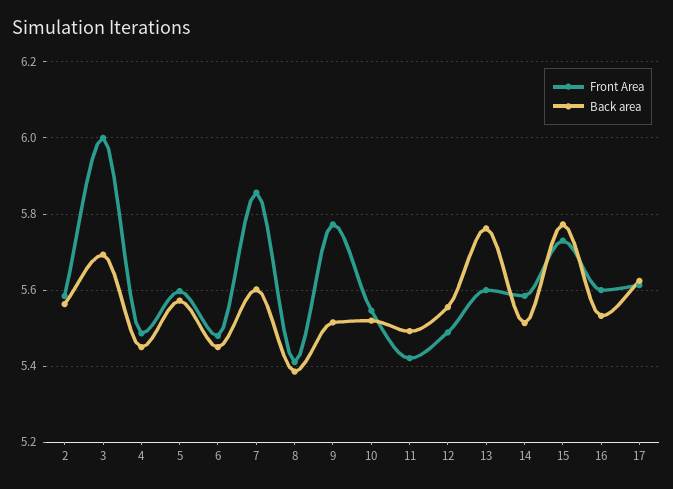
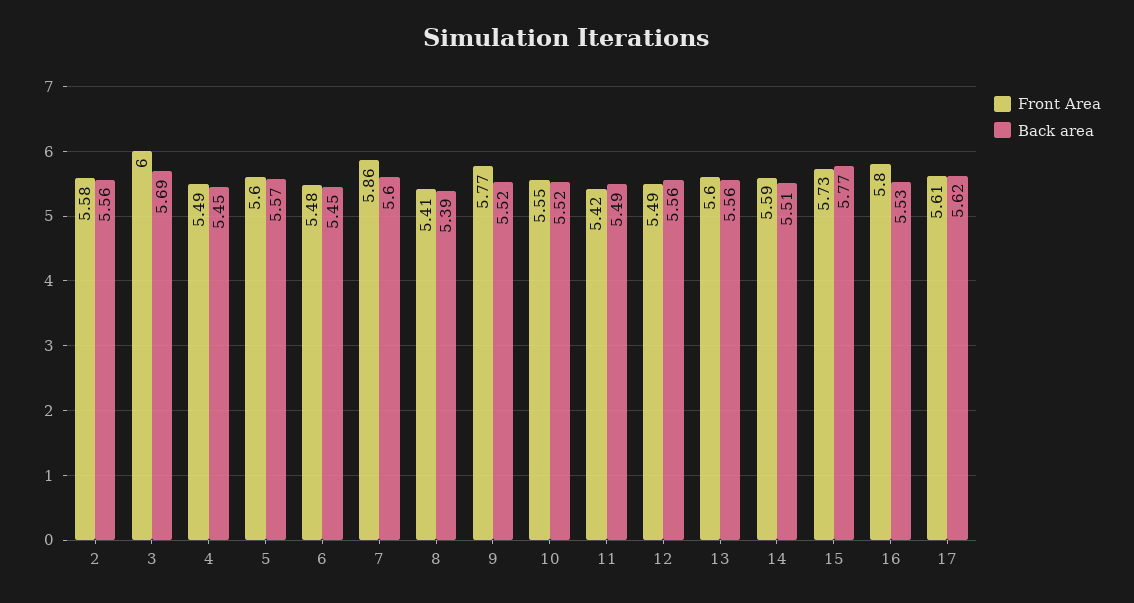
  {
    "Front Area": {
      "2": 5.58,
      "3": 6,
      "4": 5.49,
      "5": 5.6,
      "6": 5.48,
      "7": 5.86,
      "8": 5.41,
      "9": 5.77,
      "10": 5.55,
      "11": 5.42,
      "12": 5.49,
      "13": 5.6,
      "14": 5.59,
      "15": 5.73,
-     "16": 5.6,
+     "16": 5.8,
      "17": 5.61
    },
    "Back area": {
      "2": 5.56,
      "3": 5.69,
      "4": 5.45,
      "5": 5.57,
      "6": 5.45,
      "7": 5.6,
      "8": 5.39,
      "9": 5.52,
      "10": 5.52,
      "11": 5.49,
      "12": 5.56,
-     "13": 5.76,
+     "13": 5.56,
      "14": 5.51,
      "15": 5.77,
      "16": 5.53,
      "17": 5.62
    }
  }

